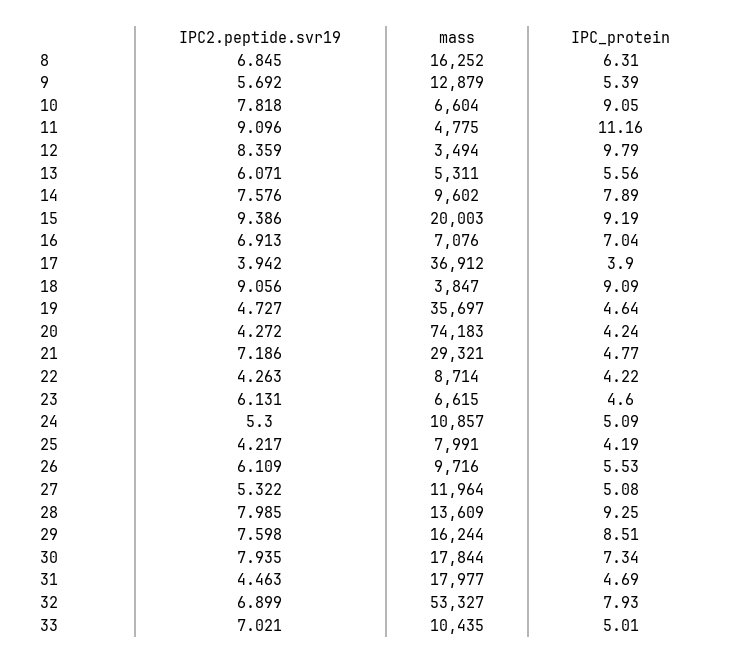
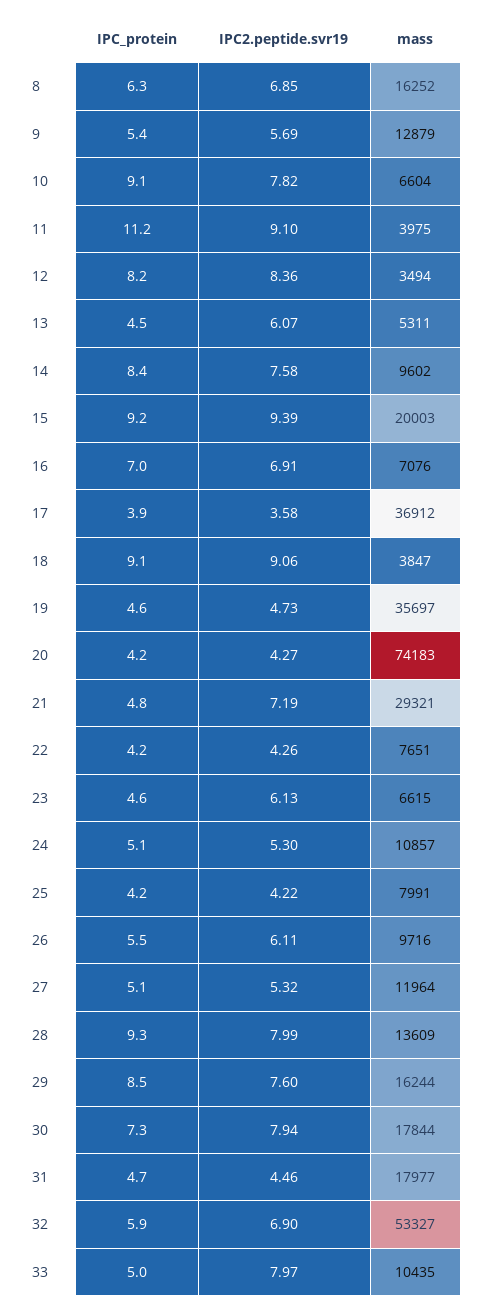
  {
    "IPC2.peptide.svr19": {
      "8": 6.845,
      "9": 5.692,
      "10": 7.818,
      "11": 9.096,
      "12": 8.359,
      "13": 6.071,
      "14": 7.576,
      "15": 9.386,
      "16": 6.913,
-     "17": 3.942,
+     "17": 3.58,
      "18": 9.056,
      "19": 4.727,
      "20": 4.272,
      "21": 7.186,
      "22": 4.263,
      "23": 6.131,
      "24": 5.3,
      "25": 4.217,
      "26": 6.109,
      "27": 5.322,
      "28": 7.985,
      "29": 7.598,
      "30": 7.935,
      "31": 4.463,
      "32": 6.899,
-     "33": 7.021
+     "33": 7.97
    },
    "mass": {
      "8": 16252,
      "9": 12879,
      "10": 6604,
-     "11": 4775,
+     "11": 3975,
      "12": 3494,
      "13": 5311,
      "14": 9602,
      "15": 20003,
      "16": 7076,
      "17": 36912,
      "18": 3847,
      "19": 35697,
      "20": 74183,
      "21": 29321,
-     "22": 8714,
+     "22": 7651,
      "23": 6615,
      "24": 10857,
      "25": 7991,
      "26": 9716,
      "27": 11964,
      "28": 13609,
      "29": 16244,
      "30": 17844,
      "31": 17977,
      "32": 53327,
      "33": 10435
    },
    "IPC_protein": {
      "8": 6.31,
      "9": 5.39,
      "10": 9.05,
      "11": 11.16,
-     "12": 9.79,
+     "12": 8.2,
-     "13": 5.56,
+     "13": 4.5,
-     "14": 7.89,
+     "14": 8.4,
      "15": 9.19,
      "16": 7.04,
      "17": 3.9,
      "18": 9.09,
      "19": 4.64,
      "20": 4.24,
      "21": 4.77,
      "22": 4.22,
      "23": 4.6,
      "24": 5.09,
      "25": 4.19,
      "26": 5.53,
      "27": 5.08,
      "28": 9.25,
      "29": 8.51,
      "30": 7.34,
      "31": 4.69,
-     "32": 7.93,
+     "32": 5.9,
      "33": 5.01
    }
  }

